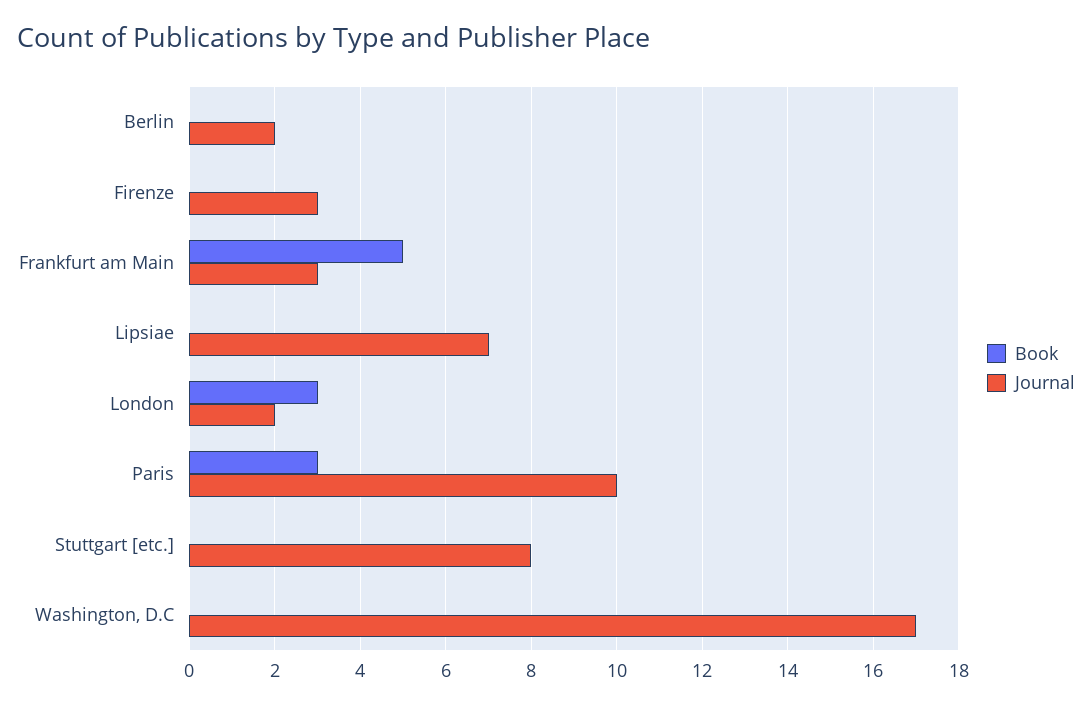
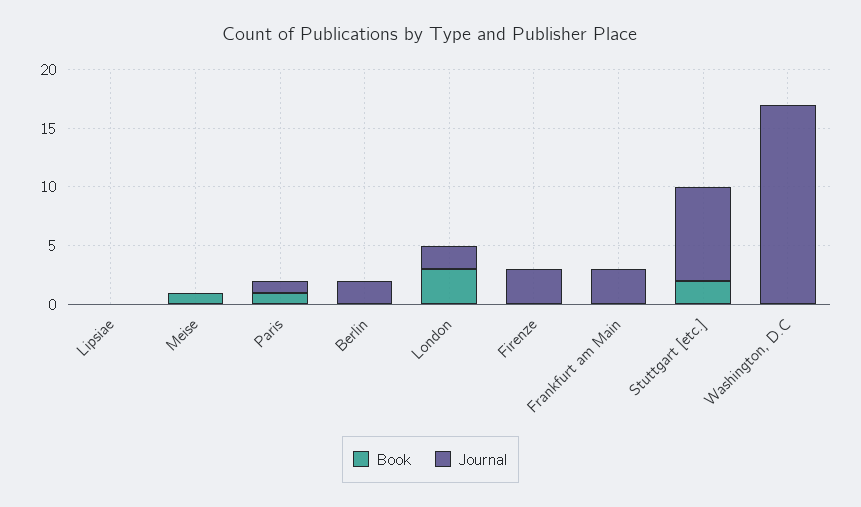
  {
    "Book": {
      "Berlin": 0,
      "Firenze": 0,
-     "Frankfurt am Main": 5,
+     "Frankfurt am Main": 0,
      "Lipsiae": 0,
      "London": 3,
-     "Paris": 3,
+     "Paris": 1,
-     "Stuttgart [etc.]": 0,
+     "Stuttgart [etc.]": 2,
-     "Washington, D.C": 0
+     "Washington, D.C": 0,
+     "Meise": 1
    },
    "Journal": {
      "Berlin": 2,
      "Firenze": 3,
      "Frankfurt am Main": 3,
-     "Lipsiae": 7,
+     "Lipsiae": 0,
      "London": 2,
-     "Paris": 10,
+     "Paris": 1,
      "Stuttgart [etc.]": 8,
-     "Washington, D.C": 17
+     "Washington, D.C": 17,
+     "Meise": 0
    }
  }

